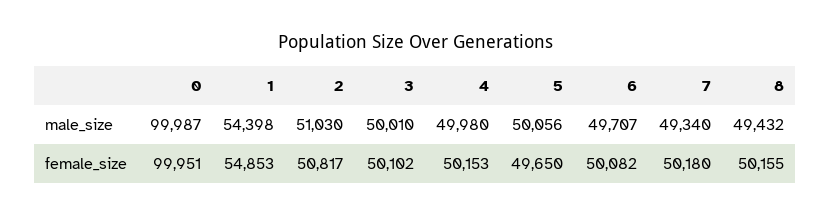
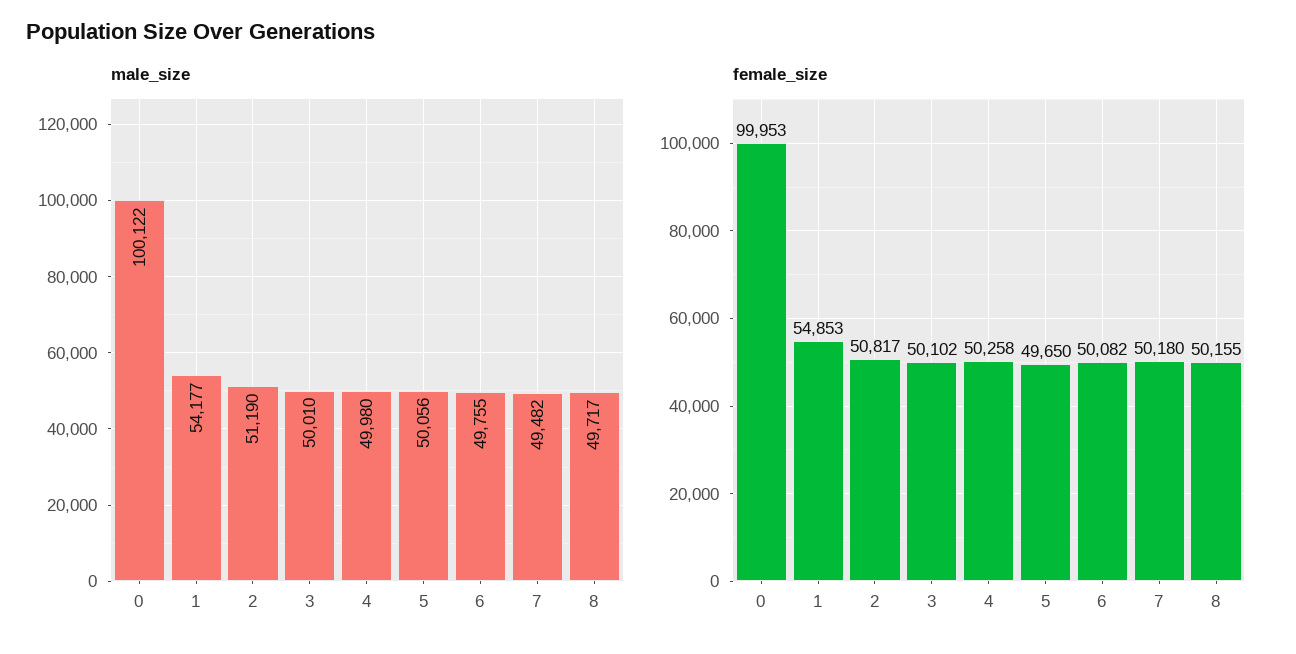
  {
    "male_size": {
-     "0": 99987,
+     "0": 100122,
-     "1": 54398,
+     "1": 54177,
-     "2": 51030,
+     "2": 51190,
      "3": 50010,
      "4": 49980,
      "5": 50056,
-     "6": 49707,
+     "6": 49755,
-     "7": 49340,
+     "7": 49482,
-     "8": 49432
+     "8": 49717
    },
    "female_size": {
-     "0": 99951,
+     "0": 99953,
      "1": 54853,
      "2": 50817,
      "3": 50102,
-     "4": 50153,
+     "4": 50258,
      "5": 49650,
      "6": 50082,
      "7": 50180,
      "8": 50155
    }
  }

